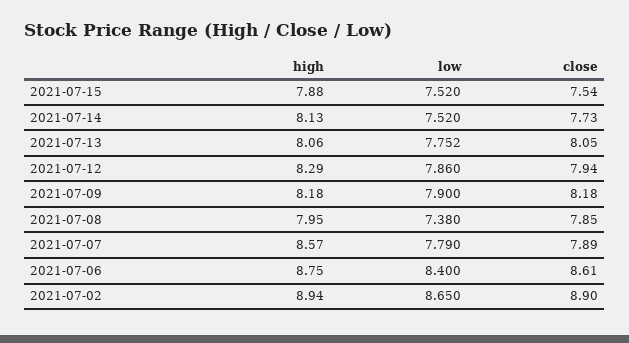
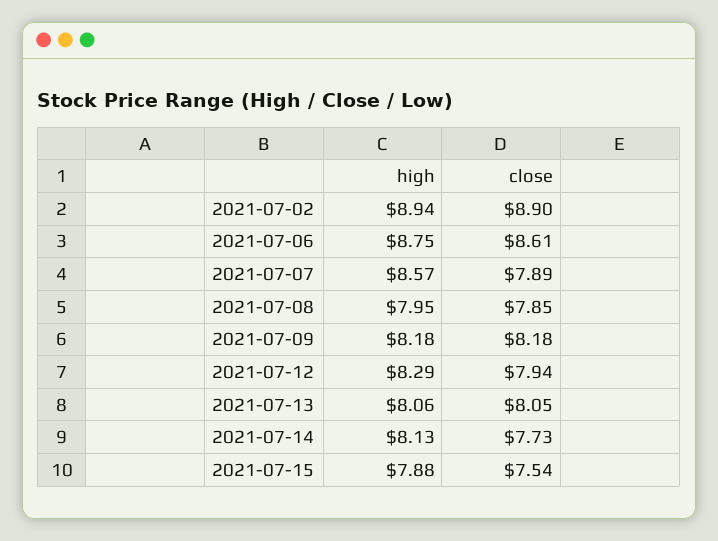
  {
    "high": {
      "2021-07-15": 7.88,
      "2021-07-14": 8.13,
      "2021-07-13": 8.06,
      "2021-07-12": 8.29,
      "2021-07-09": 8.18,
      "2021-07-08": 7.95,
      "2021-07-07": 8.57,
      "2021-07-06": 8.75,
      "2021-07-02": 8.94
    },
-   "low": {
-     "2021-07-15": 7.52,
-     "2021-07-14": 7.52,
-     "2021-07-13": 7.752,
-     "2021-07-12": 7.86,
-     "2021-07-09": 7.9,
-     "2021-07-08": 7.38,
-     "2021-07-07": 7.79,
-     "2021-07-06": 8.4,
-     "2021-07-02": 8.65
-   },
    "close": {
      "2021-07-15": 7.54,
      "2021-07-14": 7.73,
      "2021-07-13": 8.05,
      "2021-07-12": 7.94,
      "2021-07-09": 8.18,
      "2021-07-08": 7.85,
      "2021-07-07": 7.89,
      "2021-07-06": 8.61,
      "2021-07-02": 8.9
    }
  }

